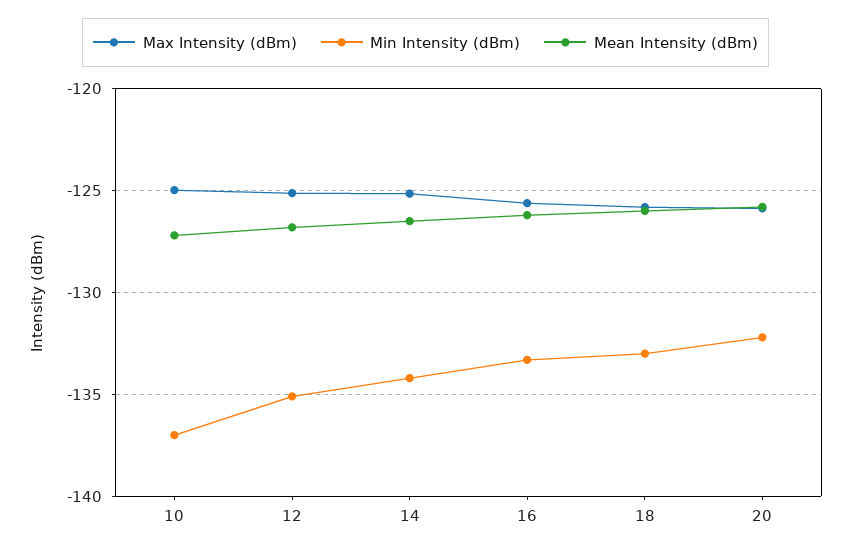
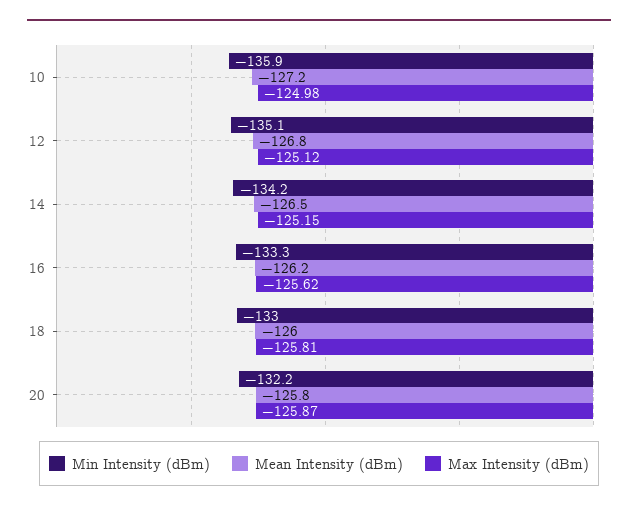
  {
    "Max Intensity (dBm)": {
      "10": -124.98,
      "12": -125.12,
      "14": -125.15,
      "16": -125.62,
      "18": -125.81,
      "20": -125.87
    },
    "Min Intensity (dBm)": {
-     "10": -137,
+     "10": -135.9,
      "12": -135.1,
      "14": -134.2,
      "16": -133.3,
      "18": -133,
      "20": -132.2
    },
    "Mean Intensity (dBm)": {
      "10": -127.2,
      "12": -126.8,
      "14": -126.5,
      "16": -126.2,
      "18": -126,
      "20": -125.8
    }
  }

